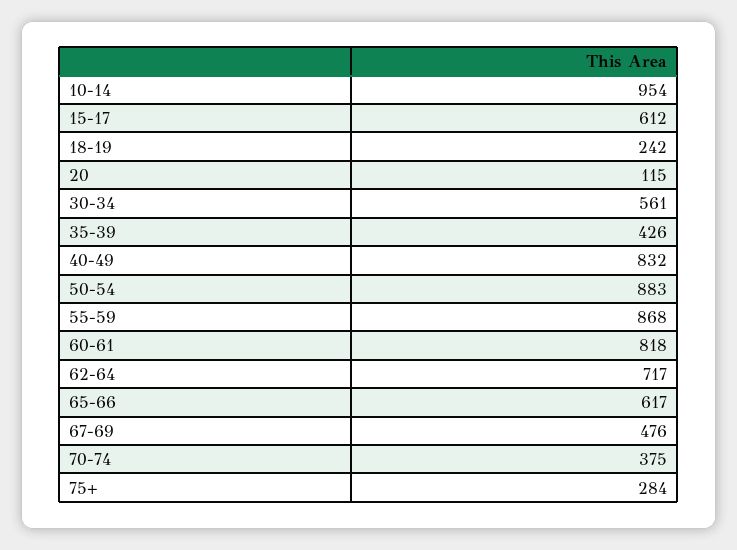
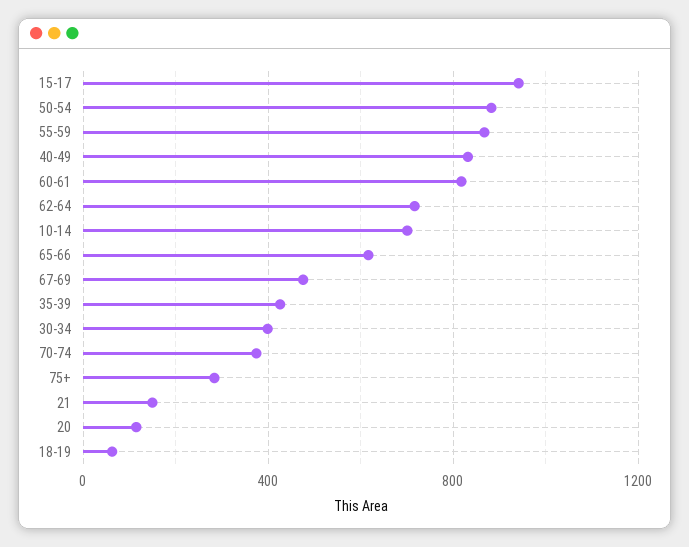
  {
-   "10-14": 954,
+   "10-14": 700,
-   "15-17": 612,
+   "15-17": 950,
-   "18-19": 242,
+   "18-19": 50,
    "20": 115,
-   "30-34": 561,
+   "30-34": 400,
    "35-39": 426,
    "40-49": 832,
    "50-54": 883,
    "55-59": 868,
    "60-61": 818,
    "62-64": 717,
    "65-66": 617,
    "67-69": 476,
    "70-74": 375,
-   "75+": 284
+   "75+": 284,
+   "21": 150
  }

